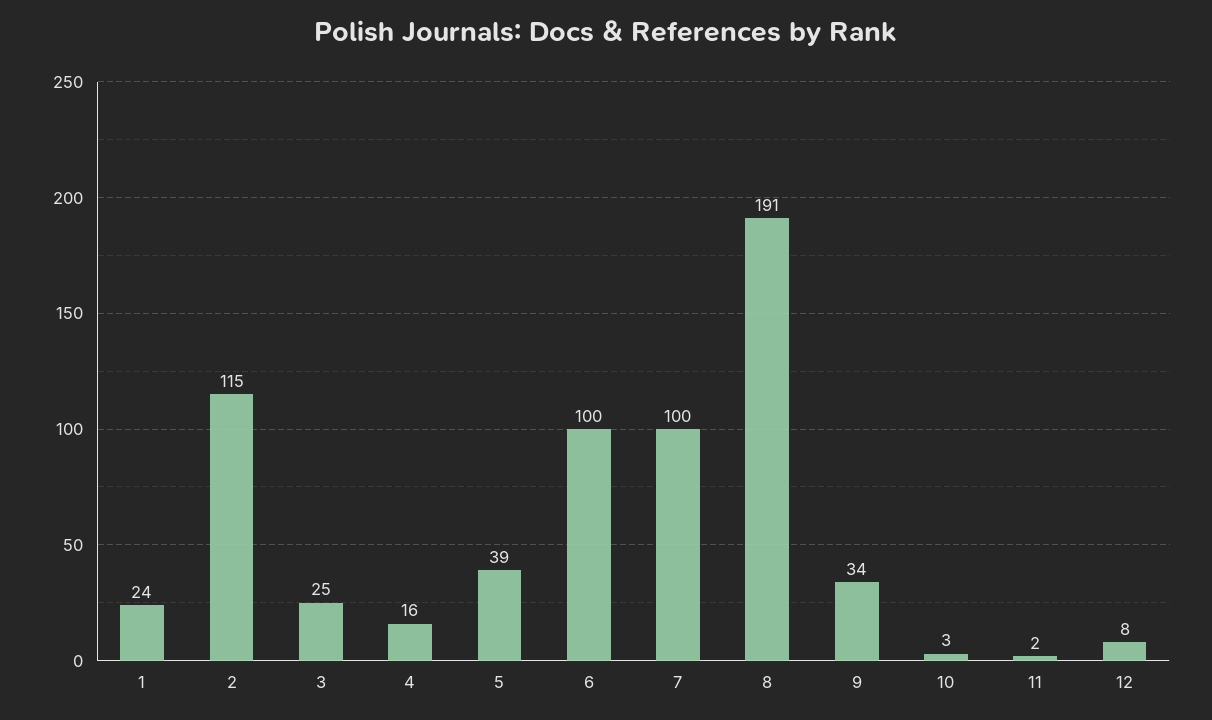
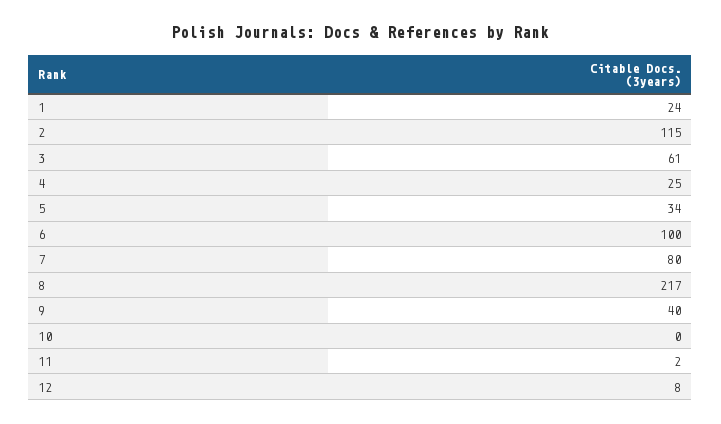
  {
    "1": 24,
    "2": 115,
-   "3": 25,
+   "3": 61,
-   "4": 16,
+   "4": 25,
-   "5": 39,
+   "5": 34,
    "6": 100,
-   "7": 100,
+   "7": 80,
-   "8": 191,
+   "8": 217,
-   "9": 34,
+   "9": 40,
-   "10": 3,
+   "10": 0,
    "11": 2,
    "12": 8
  }

